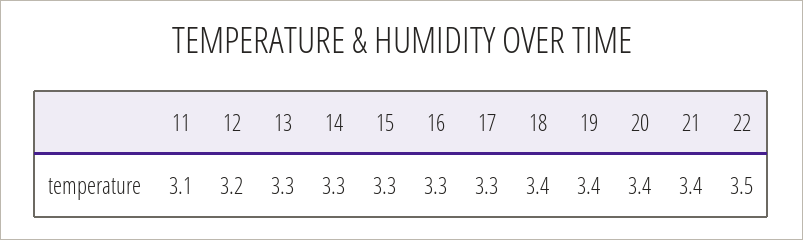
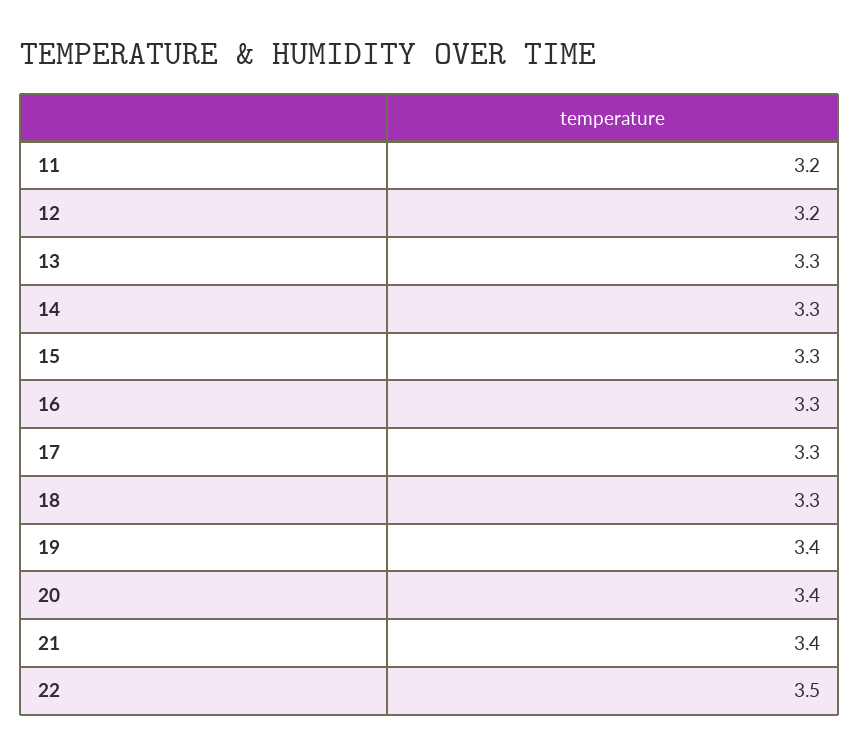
  {
-   "11": 3.1,
+   "11": 3.2,
    "12": 3.2,
    "13": 3.3,
    "14": 3.3,
    "15": 3.3,
    "16": 3.3,
    "17": 3.3,
-   "18": 3.4,
+   "18": 3.3,
    "19": 3.4,
    "20": 3.4,
    "21": 3.4,
    "22": 3.5
  }

